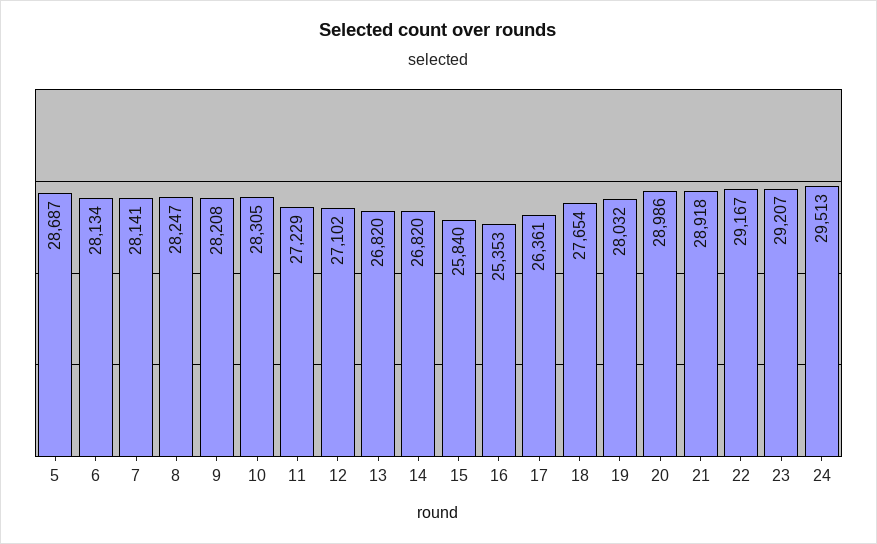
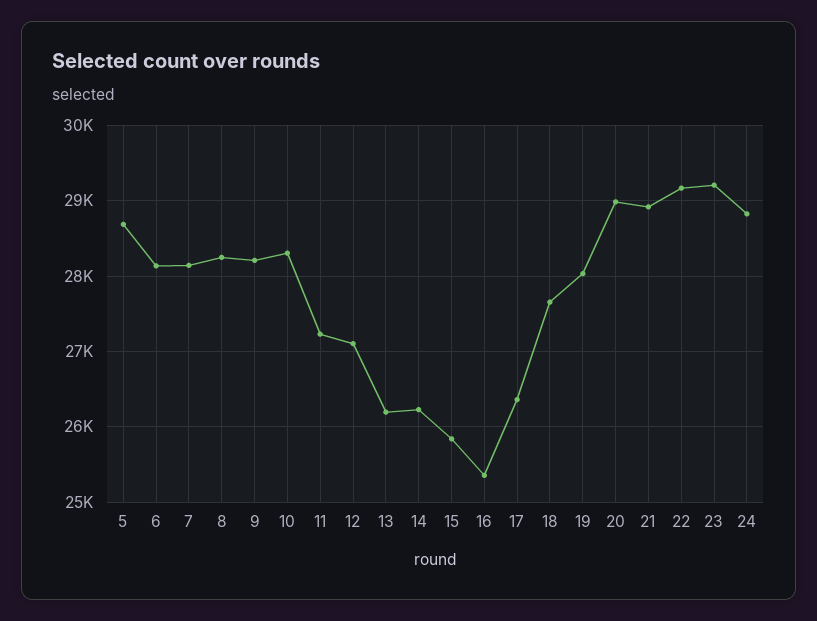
  {
    "5": 28687,
    "6": 28134,
    "7": 28141,
    "8": 28247,
    "9": 28208,
    "10": 28305,
    "11": 27229,
    "12": 27102,
-   "13": 26820,
+   "13": 26200,
-   "14": 26820,
+   "14": 26200,
    "15": 25840,
    "16": 25353,
    "17": 26361,
    "18": 27654,
    "19": 28032,
    "20": 28986,
    "21": 28918,
    "22": 29167,
    "23": 29207,
-   "24": 29513
+   "24": 28800
  }

